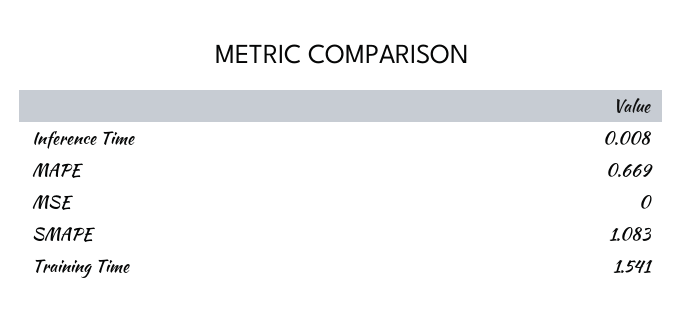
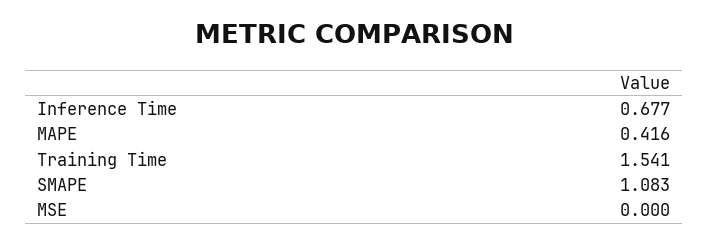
  {
-   "Inference Time": 0.008,
+   "Inference Time": 0.677,
-   "MAPE": 0.669,
+   "MAPE": 0.416,
    "MSE": 0,
    "SMAPE": 1.083,
    "Training Time": 1.541
  }

